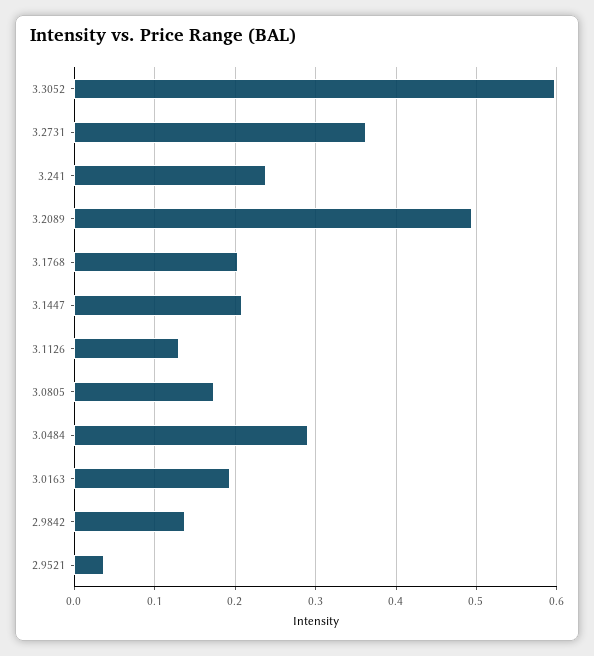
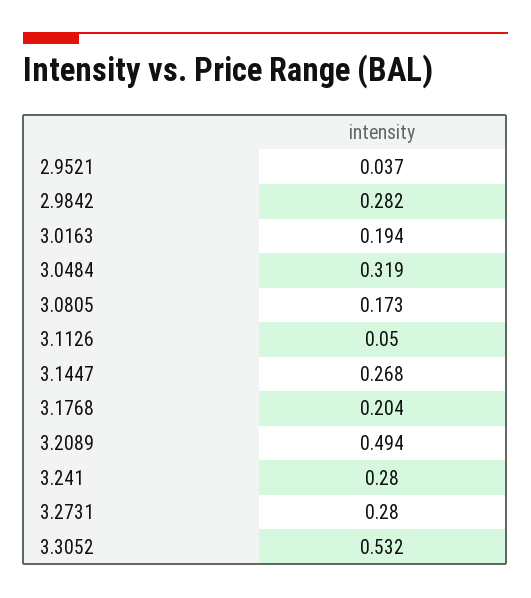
  {
-   "3.3052": 0.6,
+   "3.3052": 0.532,
-   "3.2731": 0.36,
+   "3.2731": 0.28,
-   "3.241": 0.24,
+   "3.241": 0.28,
    "3.2089": 0.494,
    "3.1768": 0.204,
-   "3.1447": 0.21,
+   "3.1447": 0.268,
-   "3.1126": 0.13,
+   "3.1126": 0.05,
    "3.0805": 0.173,
-   "3.0484": 0.29,
+   "3.0484": 0.319,
    "3.0163": 0.194,
-   "2.9842": 0.14,
+   "2.9842": 0.282,
    "2.9521": 0.037
  }

